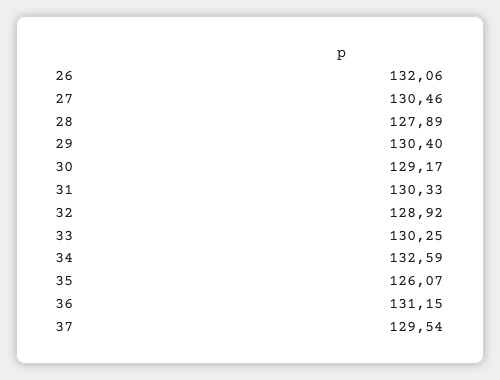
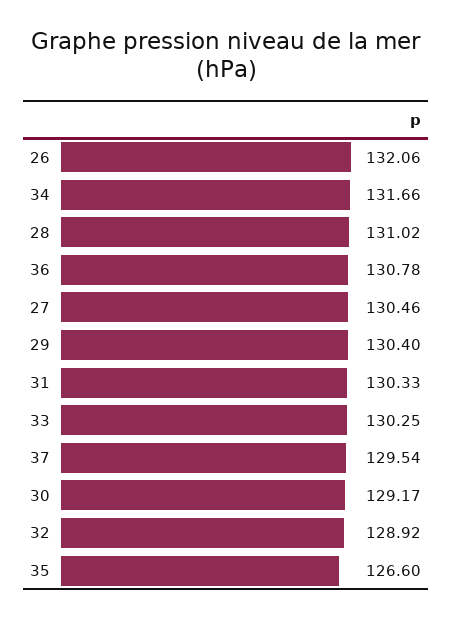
  {
    "26": 132.06,
    "27": 130.46,
-   "28": 127.89,
+   "28": 131.02,
    "29": 130.4,
    "30": 129.17,
    "31": 130.33,
    "32": 128.92,
    "33": 130.25,
-   "34": 132.59,
+   "34": 131.66,
-   "35": 126.07,
+   "35": 126.6,
-   "36": 131.15,
+   "36": 130.78,
    "37": 129.54
  }

